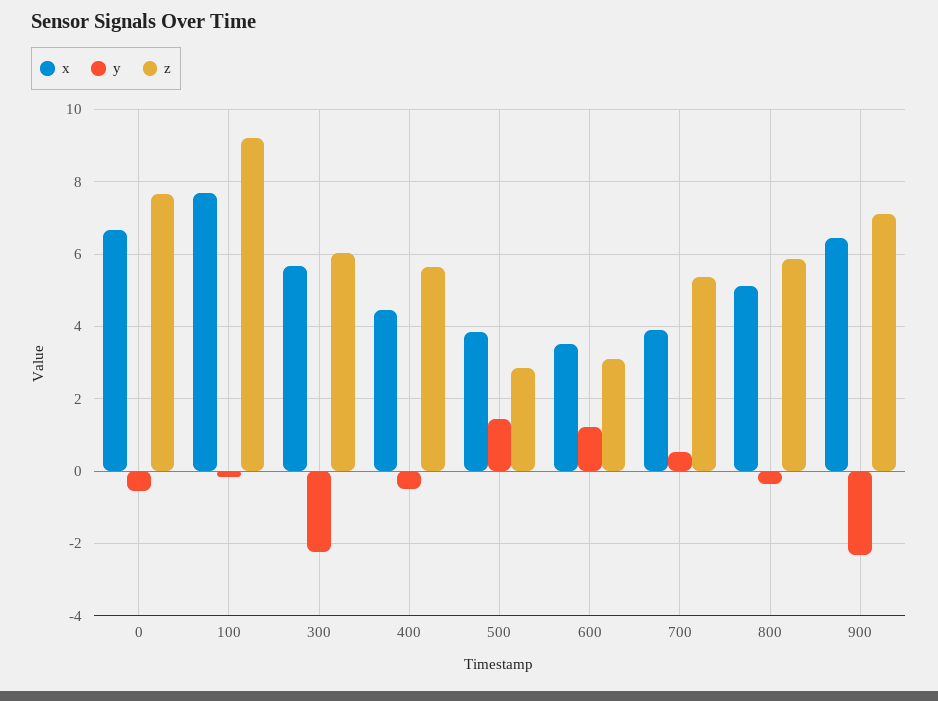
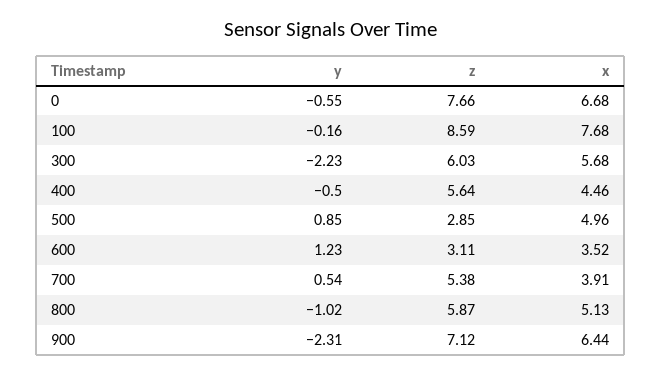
  {
    "x": {
      "0": 6.68,
      "100": 7.68,
      "300": 5.68,
      "400": 4.46,
-     "500": 3.8,
+     "500": 4.96,
      "600": 3.52,
      "700": 3.91,
      "800": 5.13,
      "900": 6.44
    },
    "y": {
      "0": -0.55,
      "100": -0.16,
      "300": -2.23,
      "400": -0.5,
-     "500": 1.4,
+     "500": 0.85,
      "600": 1.23,
      "700": 0.54,
-     "800": -0.4,
+     "800": -1.02,
      "900": -2.31
    },
    "z": {
      "0": 7.66,
-     "100": 9.2,
+     "100": 8.59,
      "300": 6.03,
      "400": 5.64,
      "500": 2.85,
      "600": 3.11,
      "700": 5.38,
      "800": 5.87,
      "900": 7.12
    }
  }

